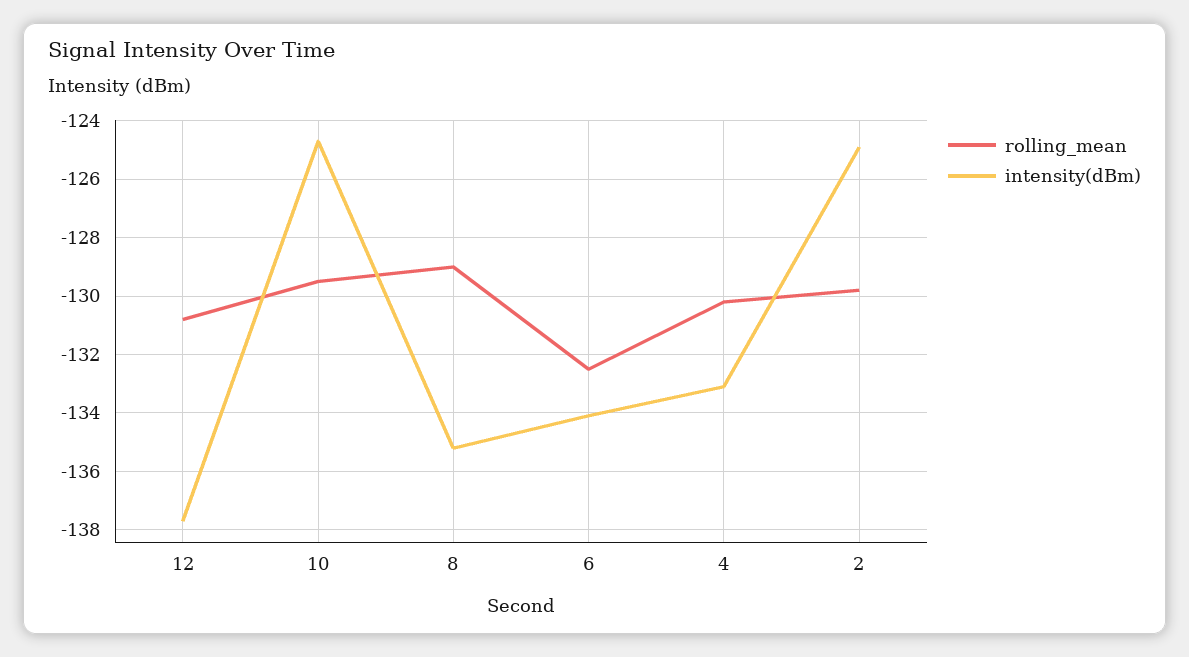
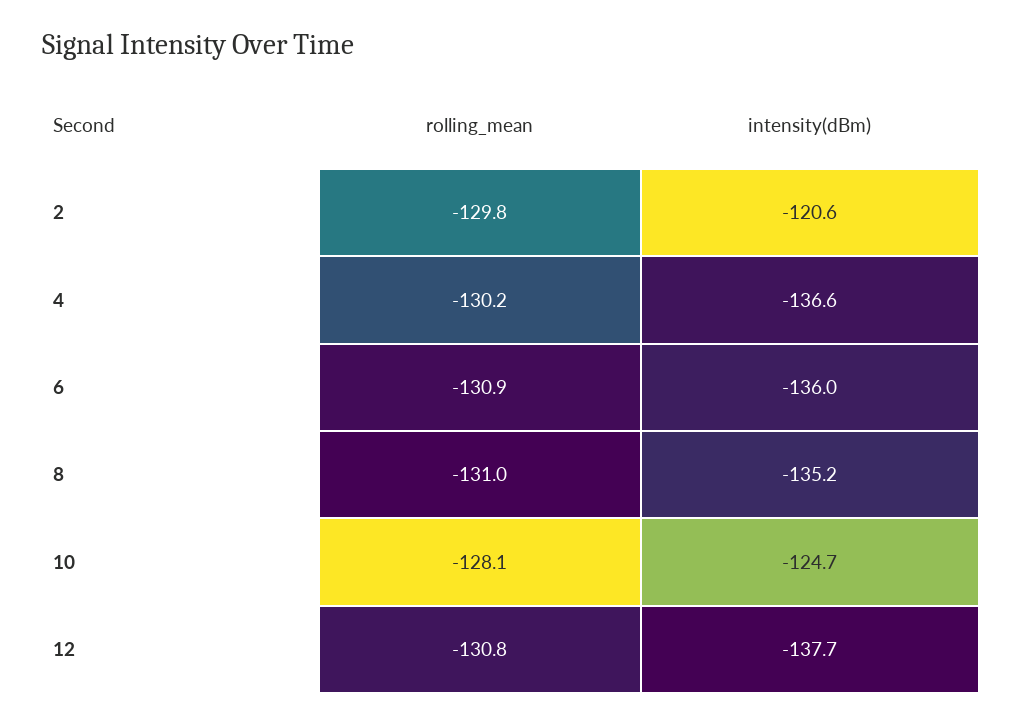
  {
    "rolling_mean": {
      "12": -130.8,
-     "10": -129.5,
+     "10": -128.1,
-     "8": -129,
+     "8": -131,
-     "6": -132.5,
+     "6": -130.9,
      "4": -130.2,
      "2": -129.8
    },
    "intensity(dBm)": {
      "12": -137.7,
      "10": -124.7,
      "8": -135.2,
-     "6": -134,
+     "6": -136,
-     "4": -133,
+     "4": -136.6,
-     "2": -125
+     "2": -120.6
    }
  }

